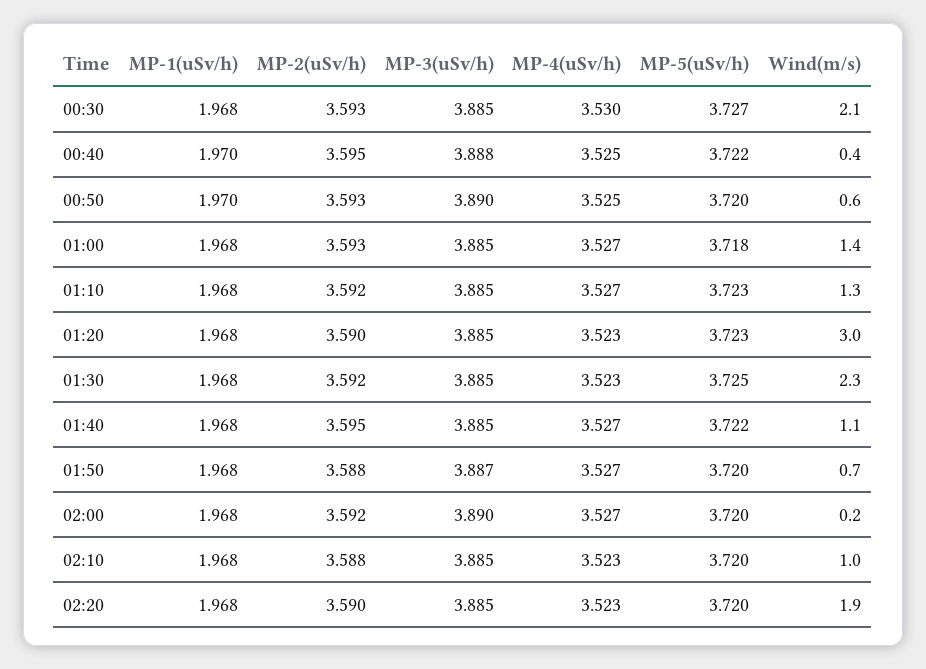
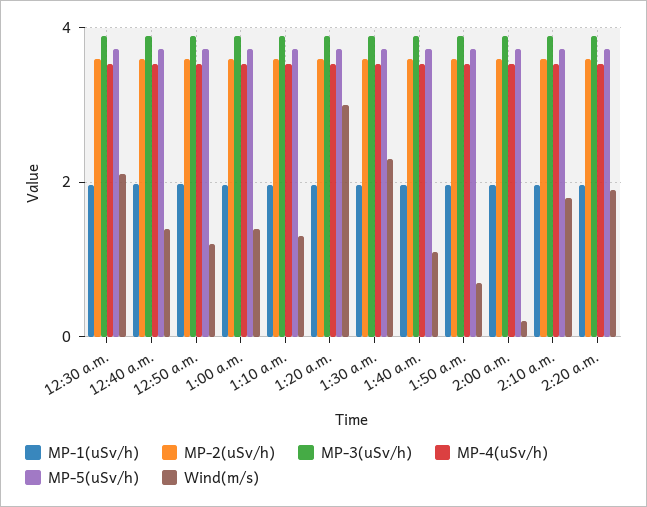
  {
    "MP-1(uSv/h)": {
      "00:30": 1.968,
      "00:40": 1.97,
      "00:50": 1.97,
      "01:00": 1.968,
      "01:10": 1.968,
      "01:20": 1.968,
      "01:30": 1.968,
      "01:40": 1.968,
      "01:50": 1.968,
      "02:00": 1.968,
      "02:10": 1.968,
      "02:20": 1.968
    },
    "MP-2(uSv/h)": {
      "00:30": 3.593,
      "00:40": 3.595,
      "00:50": 3.593,
      "01:00": 3.593,
      "01:10": 3.592,
      "01:20": 3.59,
      "01:30": 3.592,
      "01:40": 3.595,
      "01:50": 3.588,
      "02:00": 3.592,
      "02:10": 3.588,
      "02:20": 3.59
    },
    "MP-3(uSv/h)": {
      "00:30": 3.885,
      "00:40": 3.888,
      "00:50": 3.89,
      "01:00": 3.885,
      "01:10": 3.885,
      "01:20": 3.885,
      "01:30": 3.885,
      "01:40": 3.885,
      "01:50": 3.887,
      "02:00": 3.89,
      "02:10": 3.885,
      "02:20": 3.885
    },
    "MP-4(uSv/h)": {
      "00:30": 3.53,
      "00:40": 3.525,
      "00:50": 3.525,
      "01:00": 3.527,
      "01:10": 3.527,
      "01:20": 3.523,
      "01:30": 3.523,
      "01:40": 3.527,
      "01:50": 3.527,
      "02:00": 3.527,
      "02:10": 3.523,
      "02:20": 3.523
    },
    "MP-5(uSv/h)": {
      "00:30": 3.727,
      "00:40": 3.722,
      "00:50": 3.72,
      "01:00": 3.718,
      "01:10": 3.723,
      "01:20": 3.723,
      "01:30": 3.725,
      "01:40": 3.722,
      "01:50": 3.72,
      "02:00": 3.72,
      "02:10": 3.72,
      "02:20": 3.72
    },
    "Wind(m/s)": {
      "00:30": 2.1,
-     "00:40": 0.4,
+     "00:40": 1.4,
-     "00:50": 0.6,
+     "00:50": 1.2,
      "01:00": 1.4,
      "01:10": 1.3,
      "01:20": 3,
      "01:30": 2.3,
      "01:40": 1.1,
      "01:50": 0.7,
      "02:00": 0.2,
-     "02:10": 1,
+     "02:10": 1.8,
      "02:20": 1.9
    }
  }

